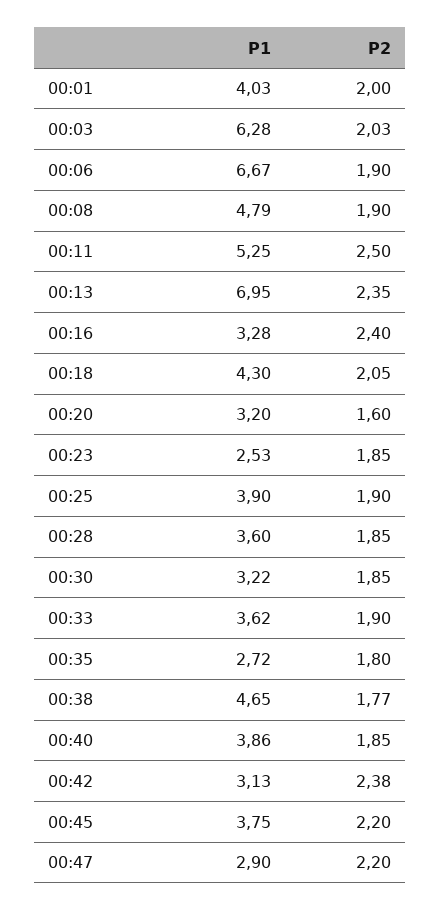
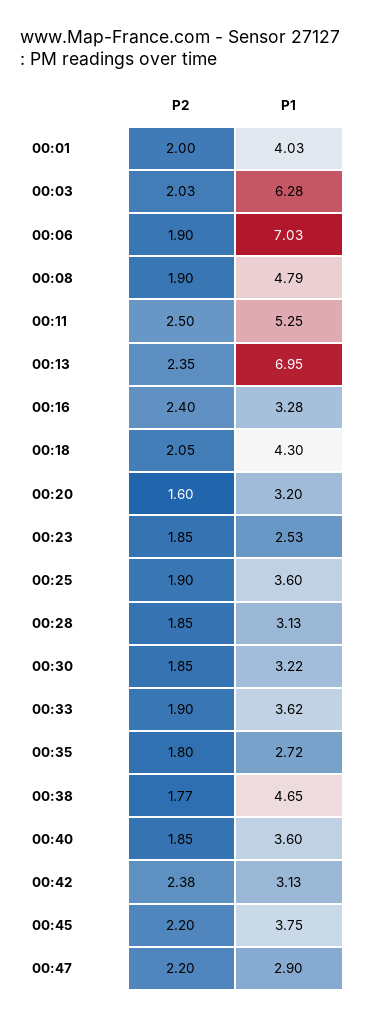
  {
    "P1": {
      "00:01": 4.03,
      "00:03": 6.28,
-     "00:06": 6.67,
+     "00:06": 7.03,
      "00:08": 4.79,
      "00:11": 5.25,
      "00:13": 6.95,
      "00:16": 3.28,
      "00:18": 4.3,
      "00:20": 3.2,
      "00:23": 2.53,
-     "00:25": 3.9,
+     "00:25": 3.6,
-     "00:28": 3.6,
+     "00:28": 3.13,
      "00:30": 3.22,
      "00:33": 3.62,
      "00:35": 2.72,
      "00:38": 4.65,
-     "00:40": 3.86,
+     "00:40": 3.6,
      "00:42": 3.13,
      "00:45": 3.75,
      "00:47": 2.9
    },
    "P2": {
      "00:01": 2,
      "00:03": 2.03,
      "00:06": 1.9,
      "00:08": 1.9,
      "00:11": 2.5,
      "00:13": 2.35,
      "00:16": 2.4,
      "00:18": 2.05,
      "00:20": 1.6,
      "00:23": 1.85,
      "00:25": 1.9,
      "00:28": 1.85,
      "00:30": 1.85,
      "00:33": 1.9,
      "00:35": 1.8,
      "00:38": 1.77,
      "00:40": 1.85,
      "00:42": 2.38,
      "00:45": 2.2,
      "00:47": 2.2
    }
  }

